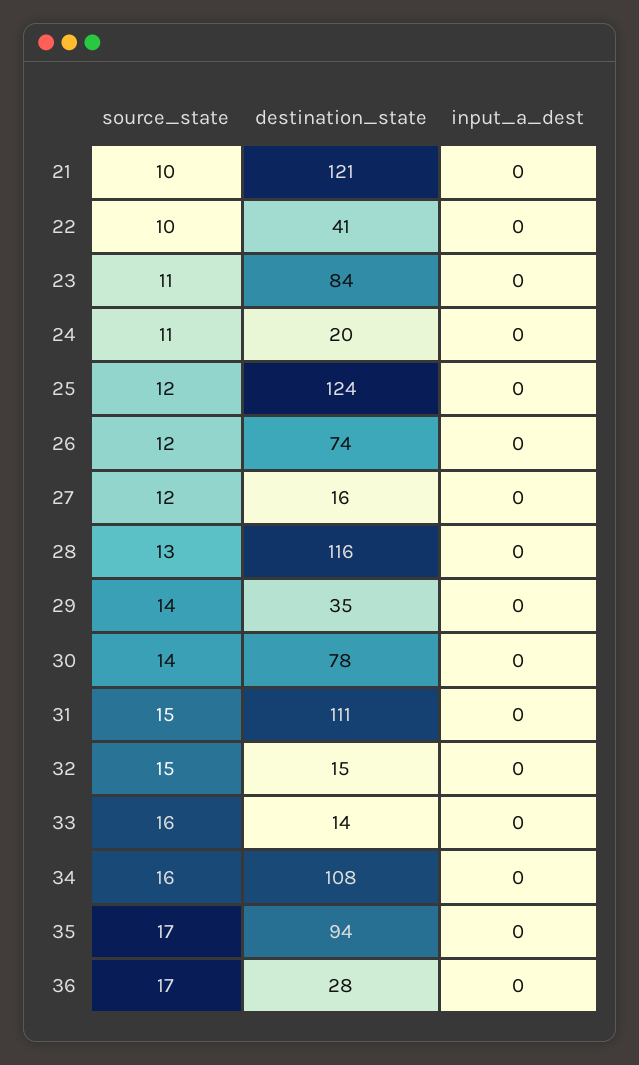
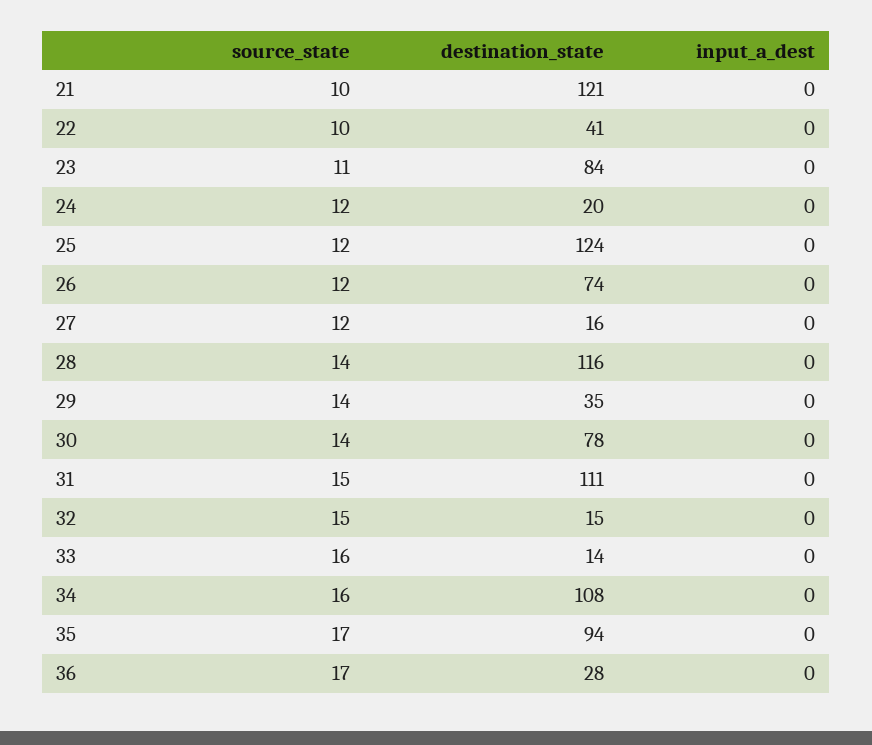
  {
    "source_state": {
      "21": 10,
      "22": 10,
      "23": 11,
-     "24": 11,
+     "24": 12,
      "25": 12,
      "26": 12,
      "27": 12,
-     "28": 13,
+     "28": 14,
      "29": 14,
      "30": 14,
      "31": 15,
      "32": 15,
      "33": 16,
      "34": 16,
      "35": 17,
      "36": 17
    },
    "destination_state": {
      "21": 121,
      "22": 41,
      "23": 84,
      "24": 20,
      "25": 124,
      "26": 74,
      "27": 16,
      "28": 116,
      "29": 35,
      "30": 78,
      "31": 111,
      "32": 15,
      "33": 14,
      "34": 108,
      "35": 94,
      "36": 28
    },
    "input_a_dest": {
      "21": 0,
      "22": 0,
      "23": 0,
      "24": 0,
      "25": 0,
      "26": 0,
      "27": 0,
      "28": 0,
      "29": 0,
      "30": 0,
      "31": 0,
      "32": 0,
      "33": 0,
      "34": 0,
      "35": 0,
      "36": 0
    }
  }

